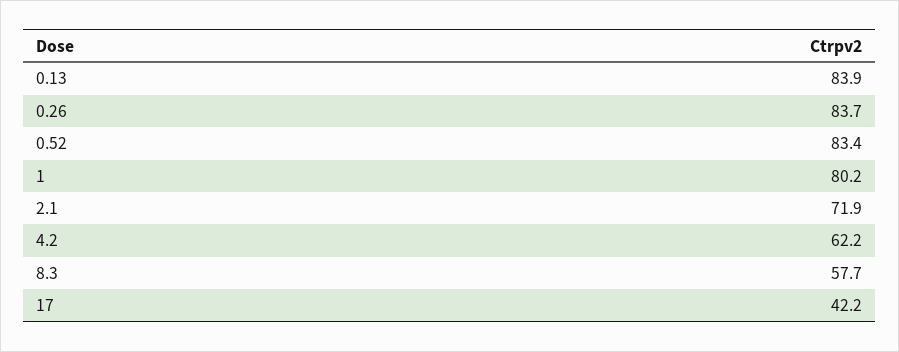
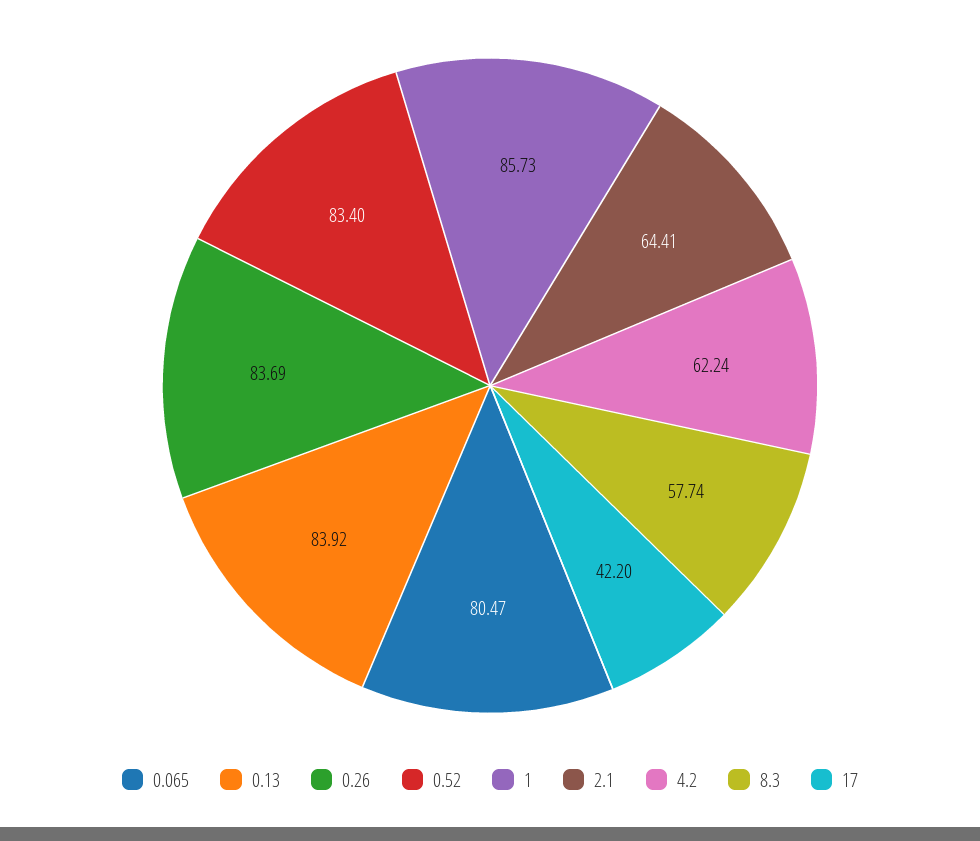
  {
    "0.13": 83.92,
    "0.26": 83.69,
    "0.52": 83.4,
-   "1": 80.2,
+   "1": 85.73,
-   "2.1": 71.9,
+   "2.1": 64.41,
    "4.2": 62.24,
    "8.3": 57.74,
-   "17": 42.2
+   "17": 42.2,
+   "0.065": 80.47
  }

